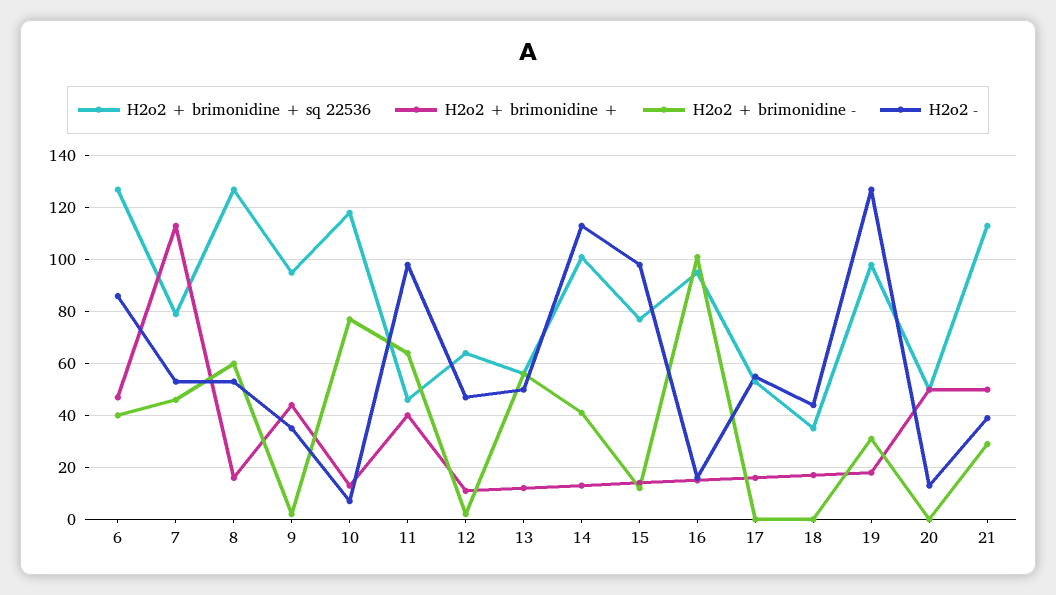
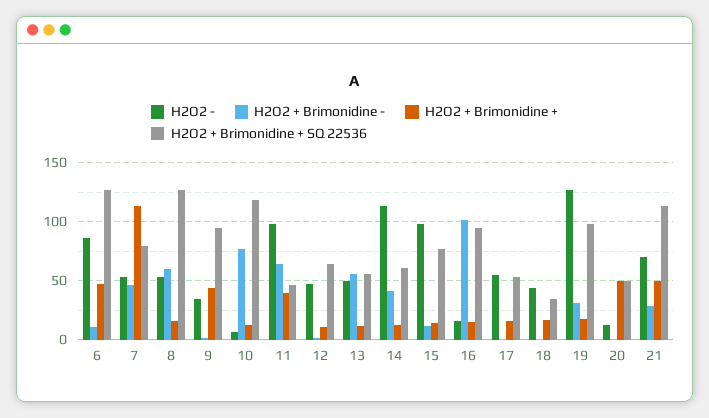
  {
    "H2o2 + brimonidine + sq 22536": {
      "6": 125,
      "7": 80,
      "8": 125,
      "9": 95,
      "10": 120,
      "11": 45,
      "12": 65,
      "13": 55,
-     "14": 100,
+     "14": 60,
      "15": 75,
      "16": 95,
      "17": 55,
      "18": 35,
      "19": 100,
      "20": 50,
      "21": 115
    },
    "H2o2 + brimonidine +": {
      "6": 45,
      "7": 115,
      "8": 15,
      "9": 45,
      "10": 15,
      "11": 40,
      "12": 10,
      "13": 10,
      "14": 15,
      "15": 15,
      "16": 15,
      "17": 15,
      "18": 15,
      "19": 20,
      "20": 50,
      "21": 50
    },
    "H2o2 + brimonidine -": {
-     "6": 40,
+     "6": 10,
      "7": 45,
      "8": 60,
      "9": 0,
      "10": 75,
      "11": 65,
      "12": 0,
      "13": 55,
      "14": 40,
      "15": 10,
      "16": 100,
      "17": 0,
      "18": 0,
      "19": 30,
      "20": 0,
      "21": 30
    },
    "H2o2 -": {
      "6": 85,
      "7": 55,
      "8": 55,
      "9": 35,
      "10": 5,
      "11": 100,
      "12": 45,
      "13": 50,
      "14": 115,
      "15": 100,
      "16": 15,
      "17": 55,
      "18": 45,
      "19": 125,
      "20": 15,
-     "21": 40
+     "21": 70
    }
  }

